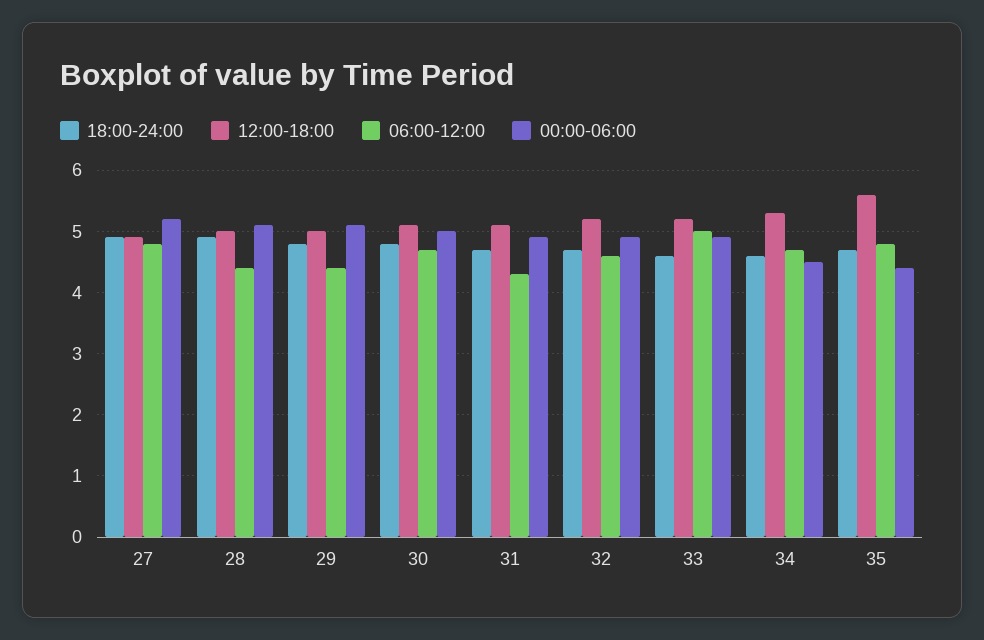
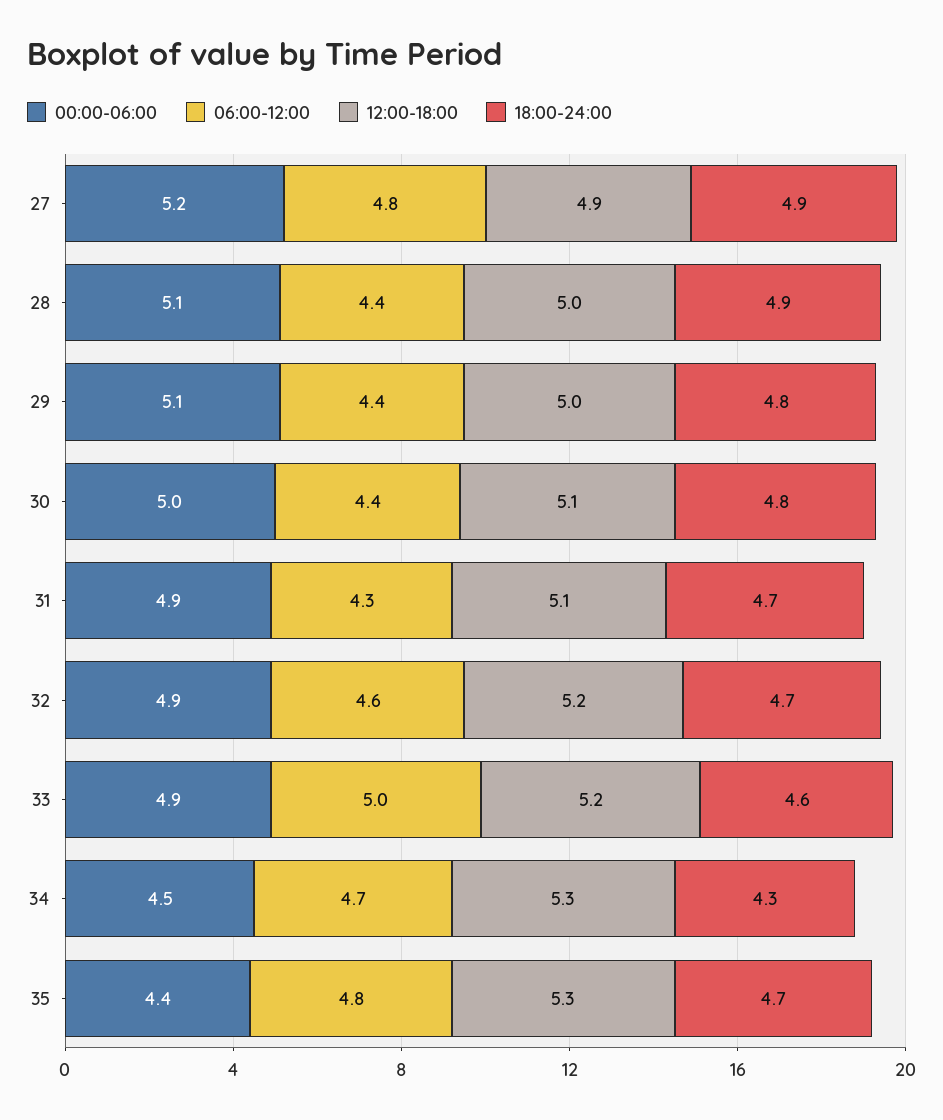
  {
    "18:00-24:00": {
      "27": 4.9,
      "28": 4.9,
      "29": 4.8,
      "30": 4.8,
      "31": 4.7,
      "32": 4.7,
      "33": 4.6,
-     "34": 4.6,
+     "34": 4.3,
      "35": 4.7
    },
    "12:00-18:00": {
      "27": 4.9,
      "28": 5,
      "29": 5,
      "30": 5.1,
      "31": 5.1,
      "32": 5.2,
      "33": 5.2,
      "34": 5.3,
-     "35": 5.6
+     "35": 5.3
    },
    "06:00-12:00": {
      "27": 4.8,
      "28": 4.4,
      "29": 4.4,
-     "30": 4.7,
+     "30": 4.4,
      "31": 4.3,
      "32": 4.6,
      "33": 5,
      "34": 4.7,
      "35": 4.8
    },
    "00:00-06:00": {
      "27": 5.2,
      "28": 5.1,
      "29": 5.1,
      "30": 5,
      "31": 4.9,
      "32": 4.9,
      "33": 4.9,
      "34": 4.5,
      "35": 4.4
    }
  }

